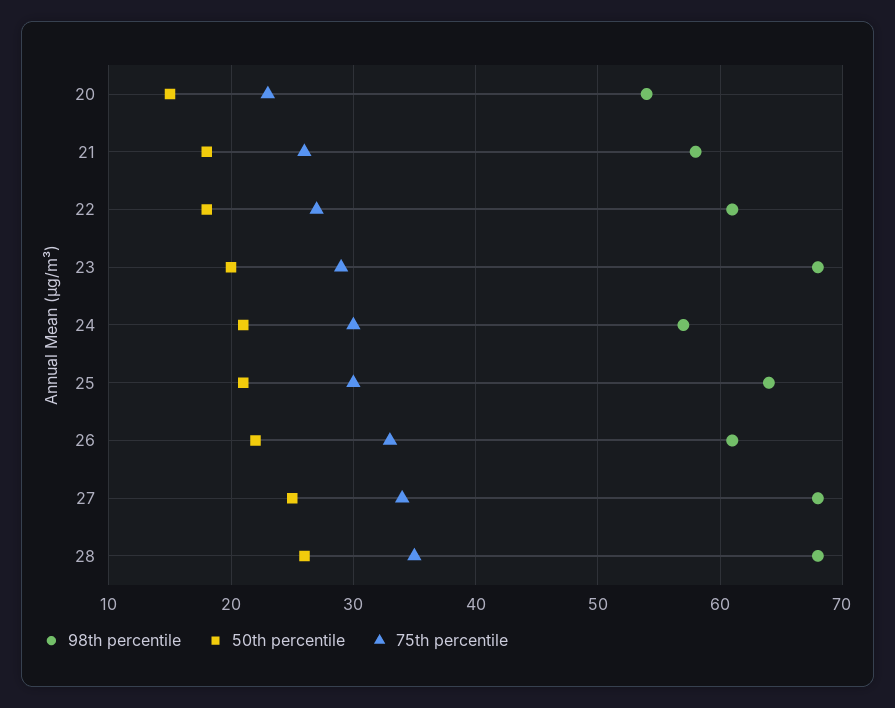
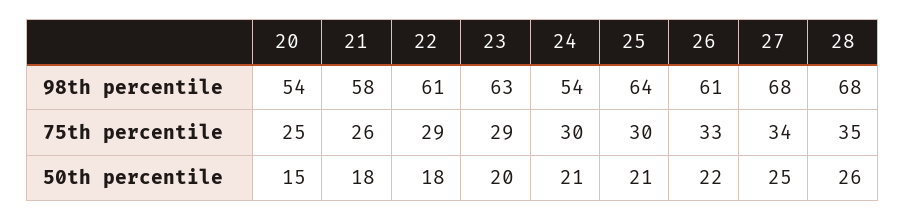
  {
    "98th percentile": {
      "20": 54,
      "21": 58,
      "22": 61,
-     "23": 68,
+     "23": 63,
-     "24": 57,
+     "24": 54,
      "25": 64,
      "26": 61,
      "27": 68,
      "28": 68
    },
    "50th percentile": {
      "20": 15,
      "21": 18,
      "22": 18,
      "23": 20,
      "24": 21,
      "25": 21,
      "26": 22,
      "27": 25,
      "28": 26
    },
    "75th percentile": {
-     "20": 23,
+     "20": 25,
      "21": 26,
-     "22": 27,
+     "22": 29,
      "23": 29,
      "24": 30,
      "25": 30,
      "26": 33,
      "27": 34,
      "28": 35
    }
  }

